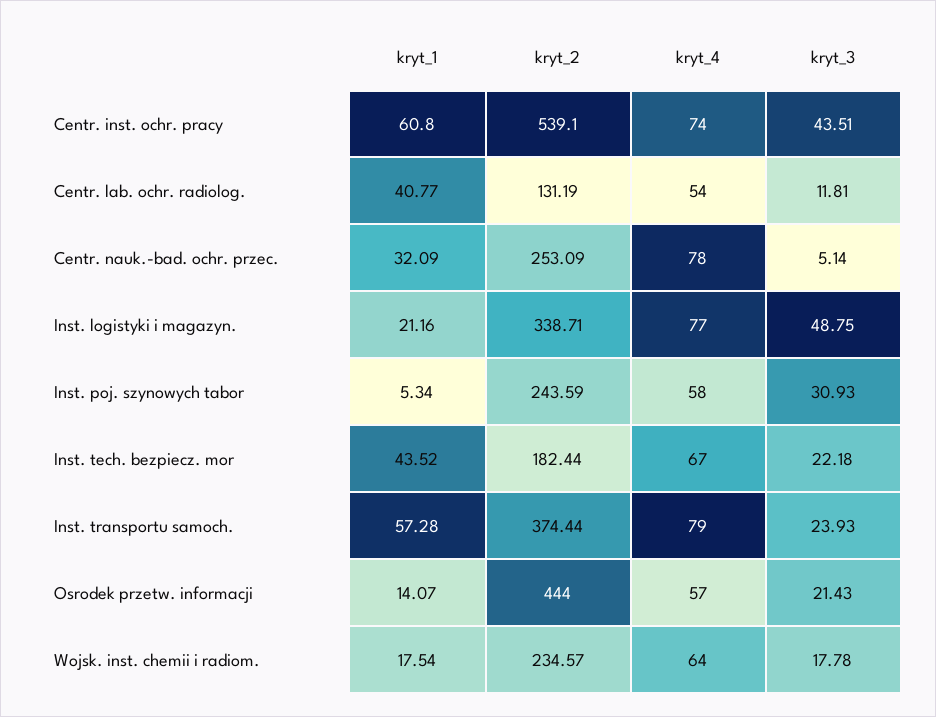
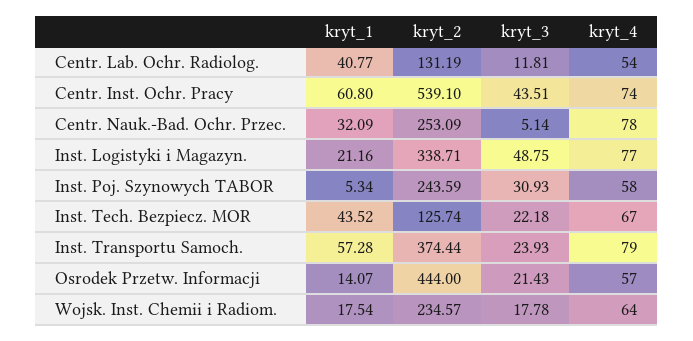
  {
    "kryt_1": {
      "Centr. inst. ochr. pracy": 60.8,
      "Centr. lab. ochr. radiolog.": 40.77,
      "Centr. nauk.-bad. ochr. przec.": 32.09,
      "Inst. logistyki i magazyn.": 21.16,
      "Inst. poj. szynowych tabor": 5.34,
      "Inst. tech. bezpiecz. mor": 43.52,
      "Inst. transportu samoch.": 57.28,
      "Osrodek przetw. informacji": 14.07,
      "Wojsk. inst. chemii i radiom.": 17.54
    },
    "kryt_2": {
      "Centr. inst. ochr. pracy": 539.1,
      "Centr. lab. ochr. radiolog.": 131.19,
      "Centr. nauk.-bad. ochr. przec.": 253.09,
      "Inst. logistyki i magazyn.": 338.71,
      "Inst. poj. szynowych tabor": 243.59,
-     "Inst. tech. bezpiecz. mor": 182.44,
+     "Inst. tech. bezpiecz. mor": 125.74,
      "Inst. transportu samoch.": 374.44,
      "Osrodek przetw. informacji": 444,
      "Wojsk. inst. chemii i radiom.": 234.57
    },
    "kryt_4": {
      "Centr. inst. ochr. pracy": 74,
      "Centr. lab. ochr. radiolog.": 54,
      "Centr. nauk.-bad. ochr. przec.": 78,
      "Inst. logistyki i magazyn.": 77,
      "Inst. poj. szynowych tabor": 58,
      "Inst. tech. bezpiecz. mor": 67,
      "Inst. transportu samoch.": 79,
      "Osrodek przetw. informacji": 57,
      "Wojsk. inst. chemii i radiom.": 64
    },
    "kryt_3": {
      "Centr. inst. ochr. pracy": 43.51,
      "Centr. lab. ochr. radiolog.": 11.81,
      "Centr. nauk.-bad. ochr. przec.": 5.14,
      "Inst. logistyki i magazyn.": 48.75,
      "Inst. poj. szynowych tabor": 30.93,
      "Inst. tech. bezpiecz. mor": 22.18,
      "Inst. transportu samoch.": 23.93,
      "Osrodek przetw. informacji": 21.43,
      "Wojsk. inst. chemii i radiom.": 17.78
    }
  }

